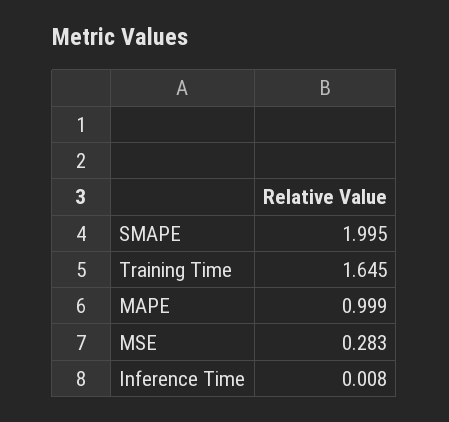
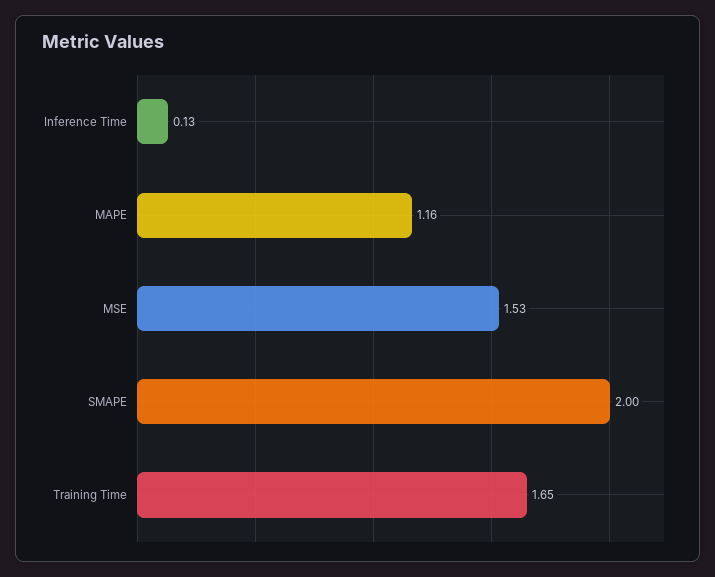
  {
    "SMAPE": 1.995,
    "Training Time": 1.645,
-   "MAPE": 0.999,
+   "MAPE": 1.16,
-   "MSE": 0.283,
+   "MSE": 1.53,
-   "Inference Time": 0.008
+   "Inference Time": 0.13
  }

